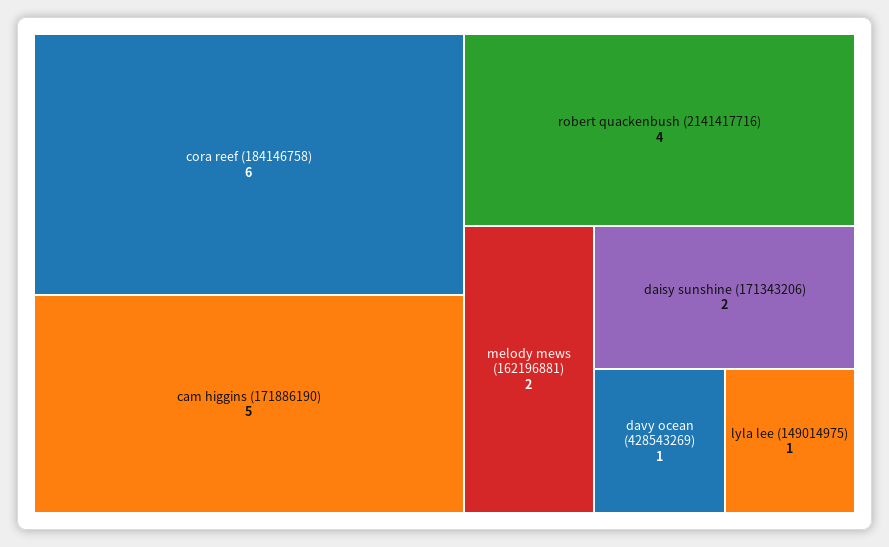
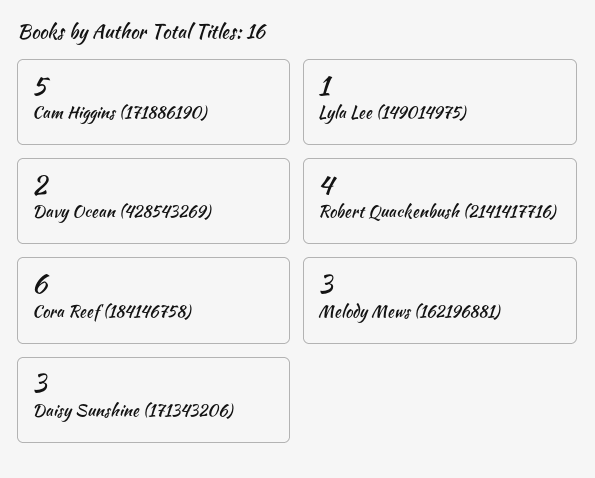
  {
    "cora reef (184146758)": 6,
    "cam higgins (171886190)": 5,
    "robert quackenbush (2141417716)": 4,
-   "melody mews (162196881)": 2,
+   "melody mews (162196881)": 3,
-   "daisy sunshine (171343206)": 2,
+   "daisy sunshine (171343206)": 3,
-   "davy ocean (428543269)": 1,
+   "davy ocean (428543269)": 2,
    "lyla lee (149014975)": 1
  }

